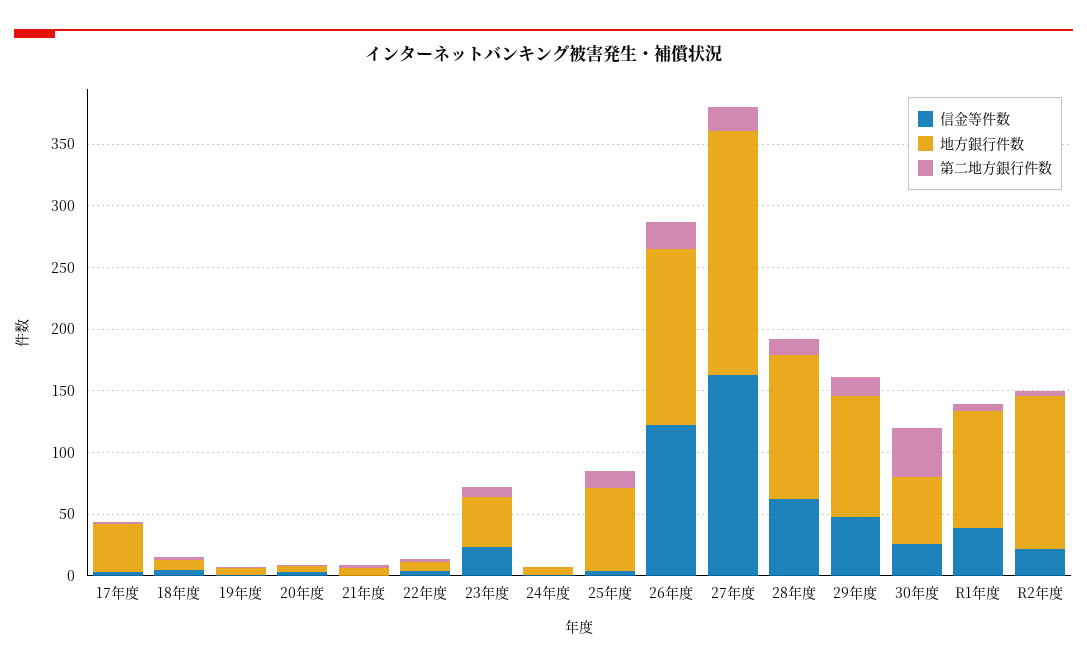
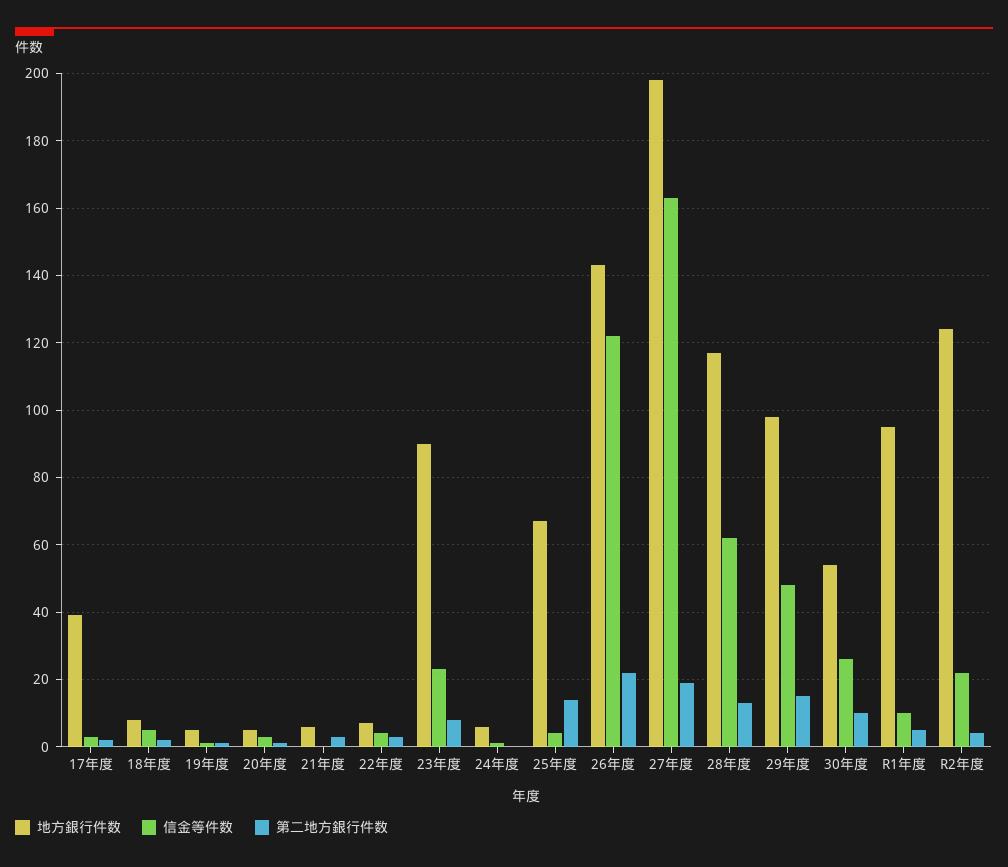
  {
    "信金等件数": {
      "17年度": 5,
      "18年度": 5,
      "19年度": 0,
      "20年度": 5,
      "21年度": 0,
      "22年度": 5,
      "23年度": 25,
      "24年度": 0,
      "25年度": 5,
      "26年度": 120,
      "27年度": 165,
      "28年度": 60,
      "29年度": 50,
      "30年度": 25,
-     "R1年度": 40,
+     "R1年度": 10,
      "R2年度": 20
    },
    "地方銀行件数": {
      "17年度": 40,
      "18年度": 10,
      "19年度": 5,
      "20年度": 5,
      "21年度": 5,
      "22年度": 5,
-     "23年度": 40,
+     "23年度": 90,
      "24年度": 5,
      "25年度": 65,
      "26年度": 145,
      "27年度": 200,
      "28年度": 115,
      "29年度": 100,
      "30年度": 55,
      "R1年度": 95,
      "R2年度": 125
    },
    "第二地方銀行件数": {
      "17年度": 0,
      "18年度": 0,
      "19年度": 0,
      "20年度": 0,
      "21年度": 5,
      "22年度": 5,
      "23年度": 10,
      "24年度": 0,
      "25年度": 15,
      "26年度": 20,
      "27年度": 20,
      "28年度": 15,
      "29年度": 15,
-     "30年度": 40,
+     "30年度": 10,
      "R1年度": 5,
      "R2年度": 5
    }
  }

